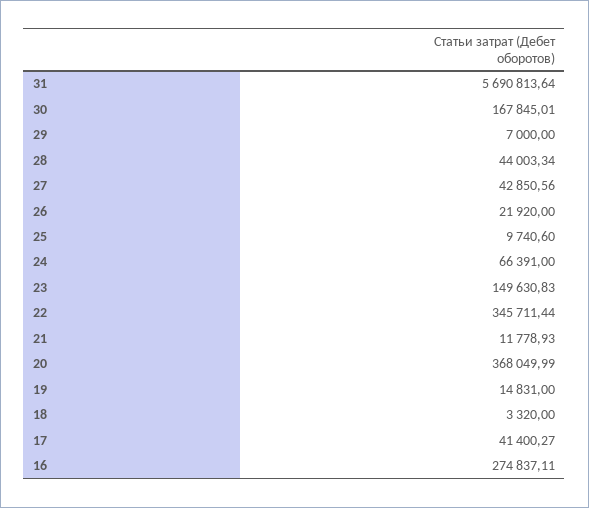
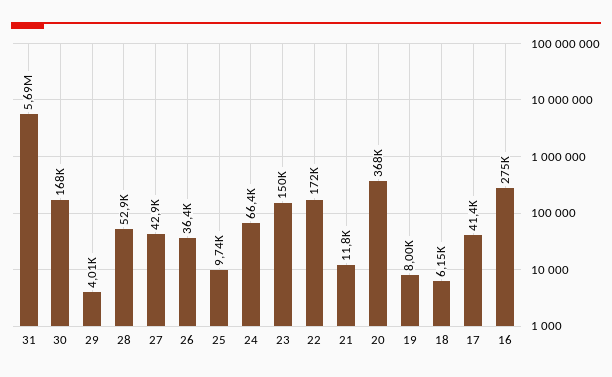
  {
    "31": 5690813.64,
    "30": 167845.01,
-   "29": 7000,
+   "29": 4010,
-   "28": 44003.34,
+   "28": 52900,
    "27": 42850.56,
-   "26": 21920,
+   "26": 36400,
    "25": 9740.6,
    "24": 66391,
    "23": 149630.83,
-   "22": 345711.44,
+   "22": 172000,
    "21": 11778.93,
    "20": 368049.99,
-   "19": 14831,
+   "19": 8000,
-   "18": 3320,
+   "18": 6150,
    "17": 41400.27,
    "16": 274837.11
  }

